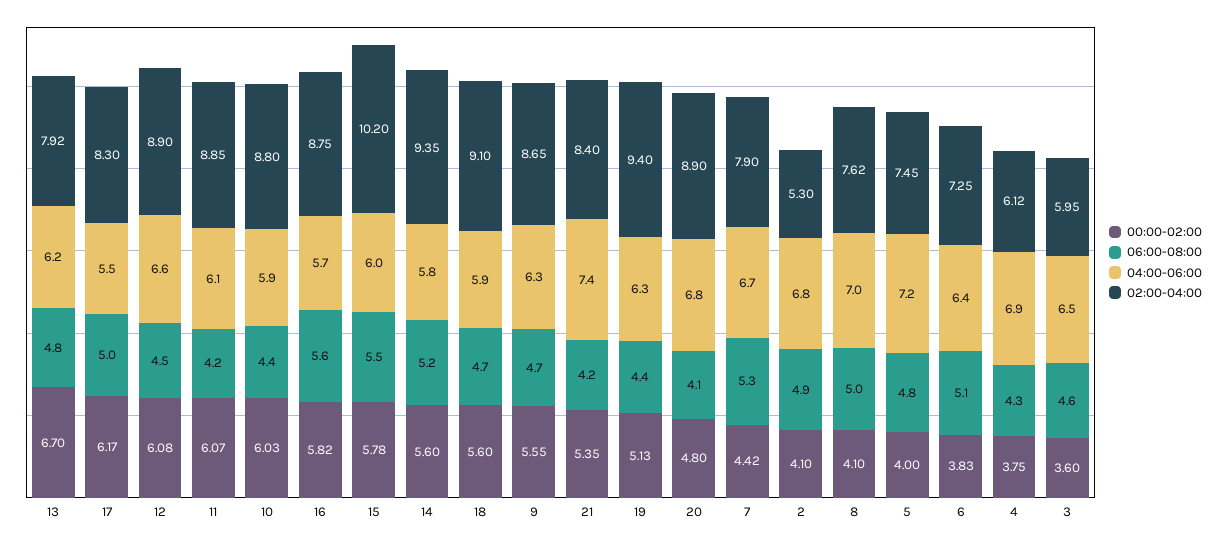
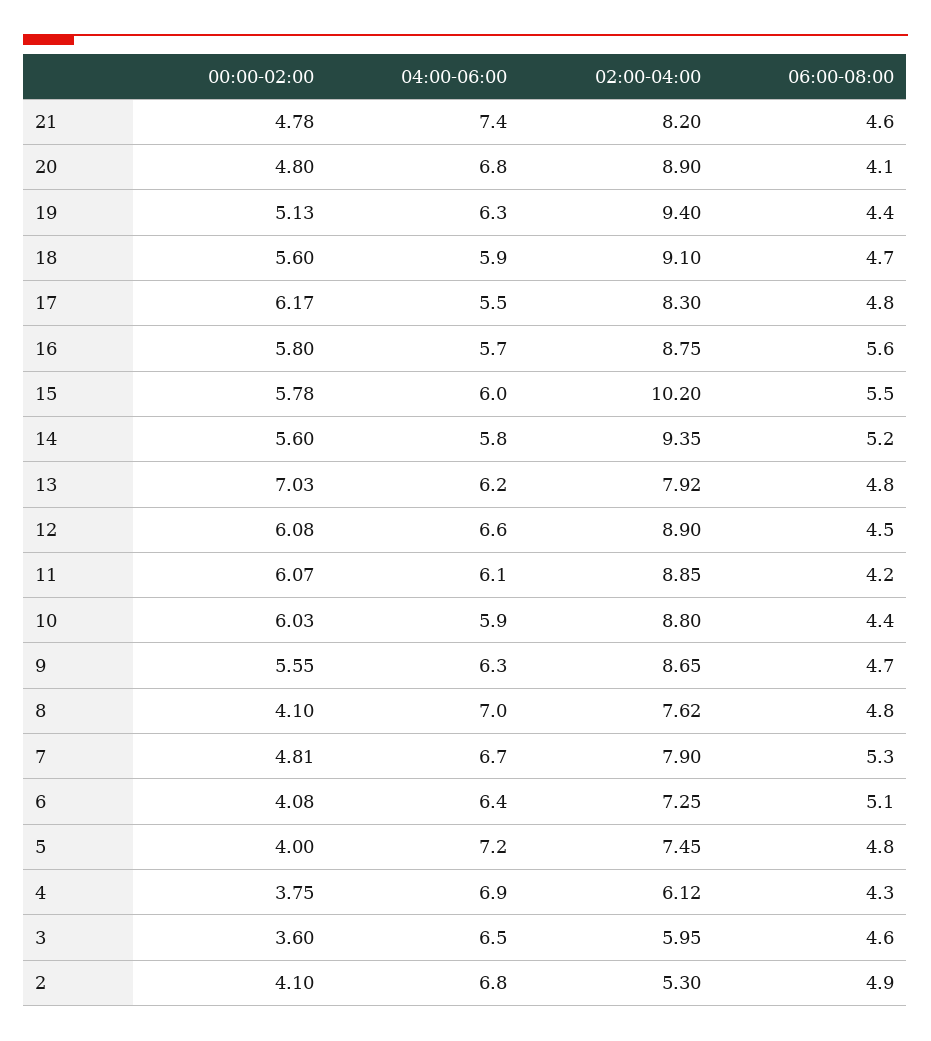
  {
    "00:00-02:00": {
-     "13": 6.7,
+     "13": 7.03,
      "17": 6.17,
      "12": 6.08,
      "11": 6.07,
      "10": 6.03,
-     "16": 5.82,
+     "16": 5.8,
      "15": 5.78,
      "14": 5.6,
      "18": 5.6,
      "9": 5.55,
-     "21": 5.35,
+     "21": 4.78,
      "19": 5.13,
      "20": 4.8,
-     "7": 4.42,
+     "7": 4.81,
      "2": 4.1,
      "8": 4.1,
      "5": 4,
-     "6": 3.83,
+     "6": 4.08,
      "4": 3.75,
      "3": 3.6
    },
    "06:00-08:00": {
      "13": 4.8,
-     "17": 5,
+     "17": 4.8,
      "12": 4.5,
      "11": 4.2,
      "10": 4.4,
      "16": 5.6,
      "15": 5.5,
      "14": 5.2,
      "18": 4.7,
      "9": 4.7,
-     "21": 4.2,
+     "21": 4.6,
      "19": 4.4,
      "20": 4.1,
      "7": 5.3,
      "2": 4.9,
-     "8": 5,
+     "8": 4.8,
      "5": 4.8,
      "6": 5.1,
      "4": 4.3,
      "3": 4.6
    },
    "04:00-06:00": {
      "13": 6.2,
      "17": 5.5,
      "12": 6.6,
      "11": 6.1,
      "10": 5.9,
      "16": 5.7,
      "15": 6,
      "14": 5.8,
      "18": 5.9,
      "9": 6.3,
      "21": 7.4,
      "19": 6.3,
      "20": 6.8,
      "7": 6.7,
      "2": 6.8,
      "8": 7,
      "5": 7.2,
      "6": 6.4,
      "4": 6.9,
      "3": 6.5
    },
    "02:00-04:00": {
      "13": 7.92,
      "17": 8.3,
      "12": 8.9,
      "11": 8.85,
      "10": 8.8,
      "16": 8.75,
      "15": 10.2,
      "14": 9.35,
      "18": 9.1,
      "9": 8.65,
-     "21": 8.4,
+     "21": 8.2,
      "19": 9.4,
      "20": 8.9,
      "7": 7.9,
      "2": 5.3,
      "8": 7.62,
      "5": 7.45,
      "6": 7.25,
      "4": 6.12,
      "3": 5.95
    }
  }

